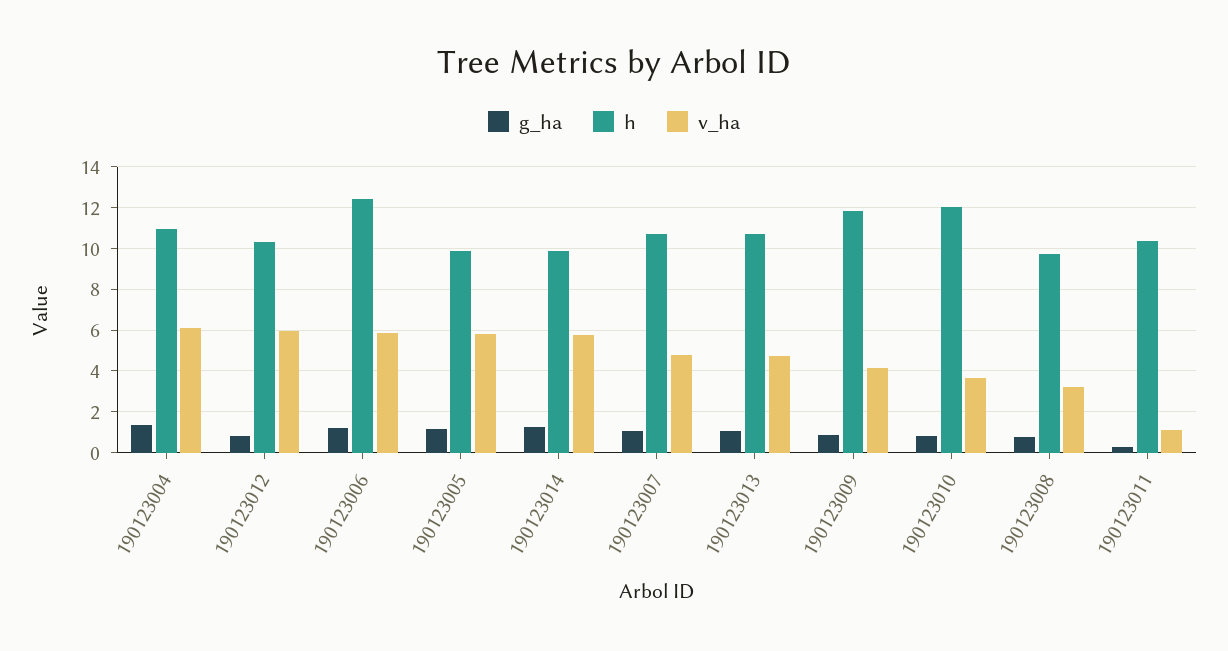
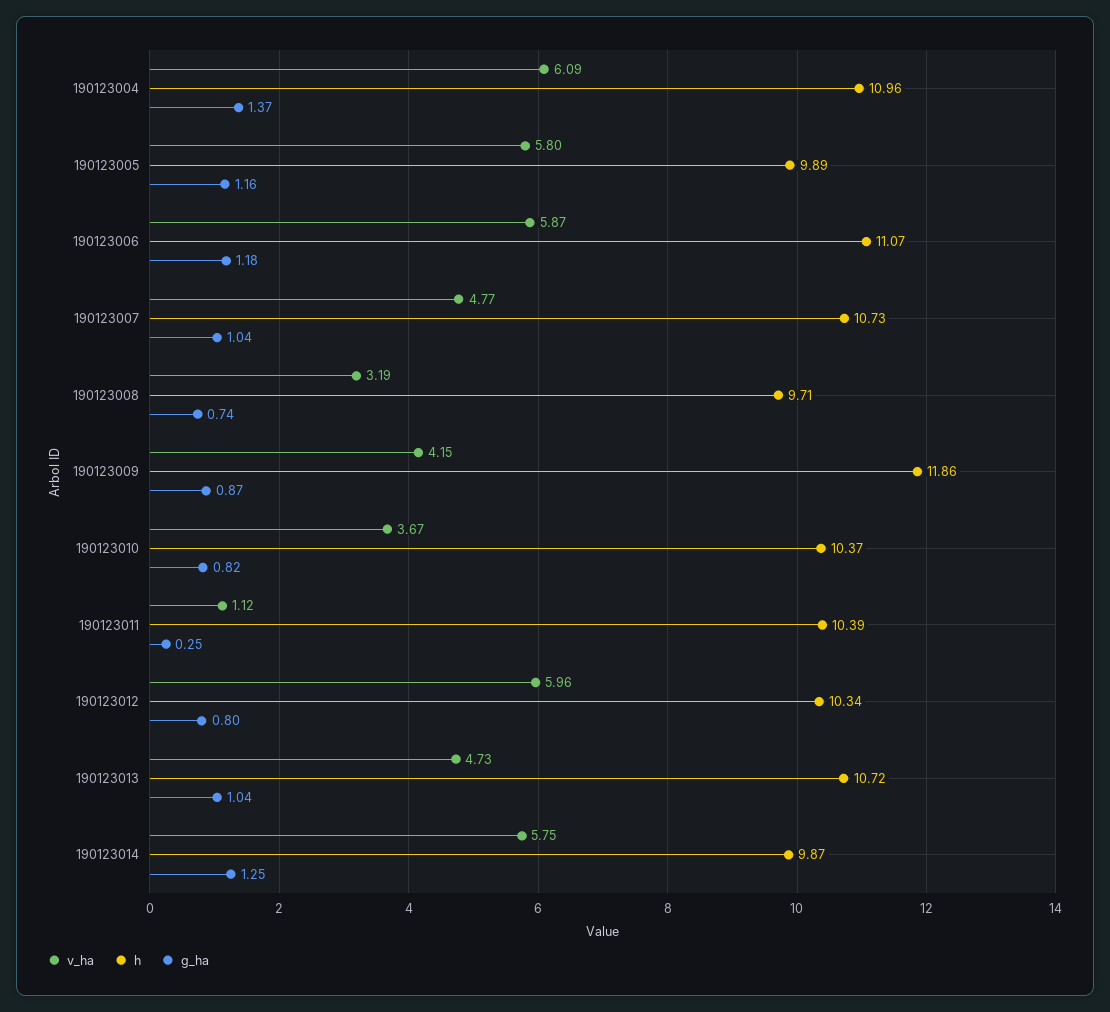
  {
    "g_ha": {
      "190123004": 1.37,
      "190123012": 0.8,
      "190123006": 1.18,
      "190123005": 1.16,
      "190123014": 1.25,
      "190123007": 1.04,
      "190123013": 1.04,
      "190123009": 0.87,
      "190123010": 0.82,
      "190123008": 0.74,
      "190123011": 0.25
    },
    "h": {
      "190123004": 10.96,
      "190123012": 10.34,
-     "190123006": 12.5,
+     "190123006": 11.07,
      "190123005": 9.89,
      "190123014": 9.87,
      "190123007": 10.73,
      "190123013": 10.72,
      "190123009": 11.86,
-     "190123010": 12,
+     "190123010": 10.37,
      "190123008": 9.71,
      "190123011": 10.39
    },
    "v_ha": {
      "190123004": 6.09,
      "190123012": 5.96,
      "190123006": 5.87,
      "190123005": 5.8,
      "190123014": 5.75,
      "190123007": 4.77,
      "190123013": 4.73,
      "190123009": 4.15,
      "190123010": 3.67,
      "190123008": 3.19,
      "190123011": 1.12
    }
  }

